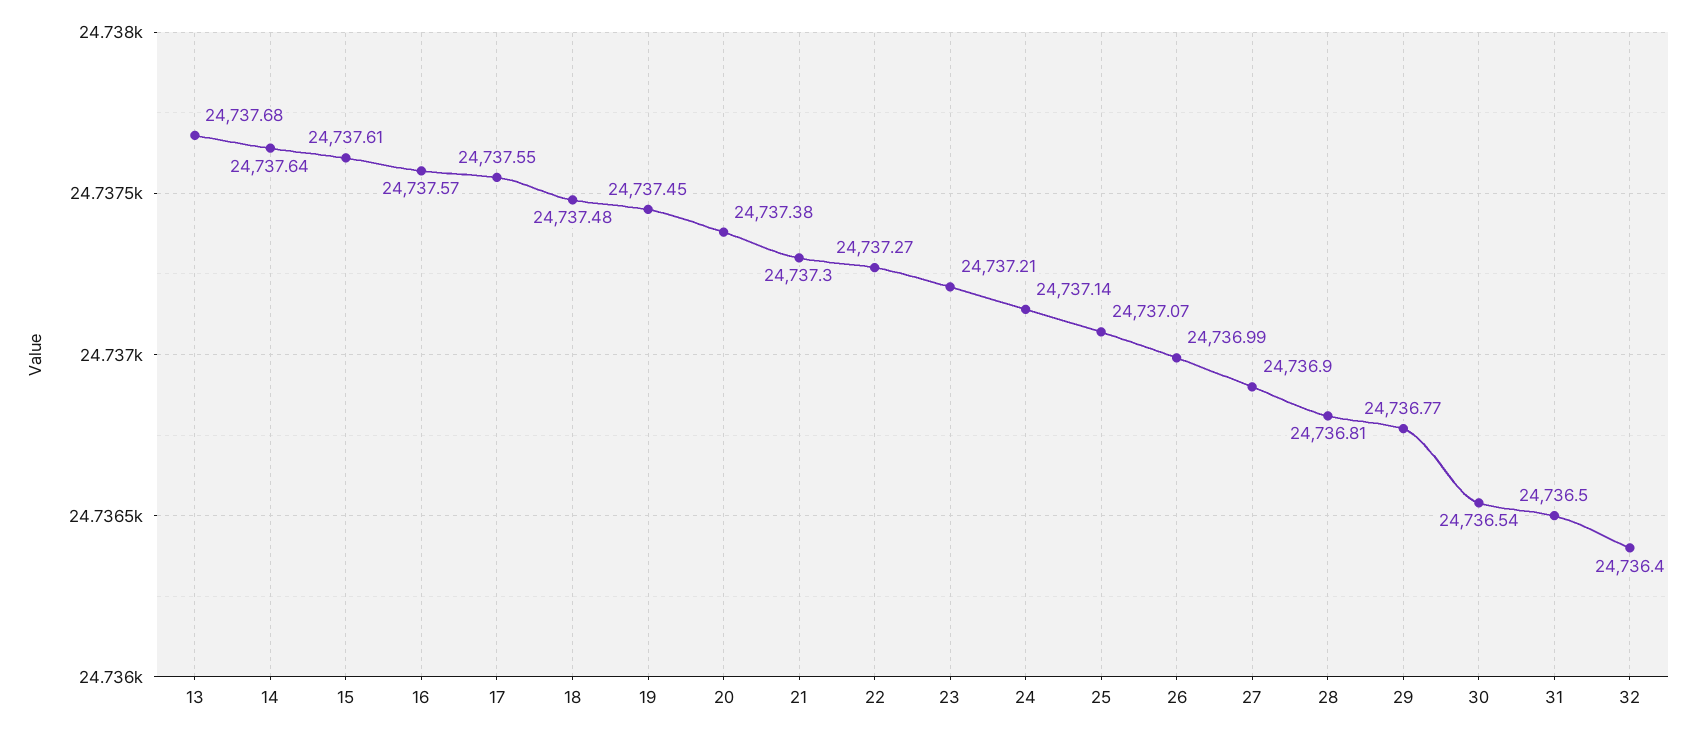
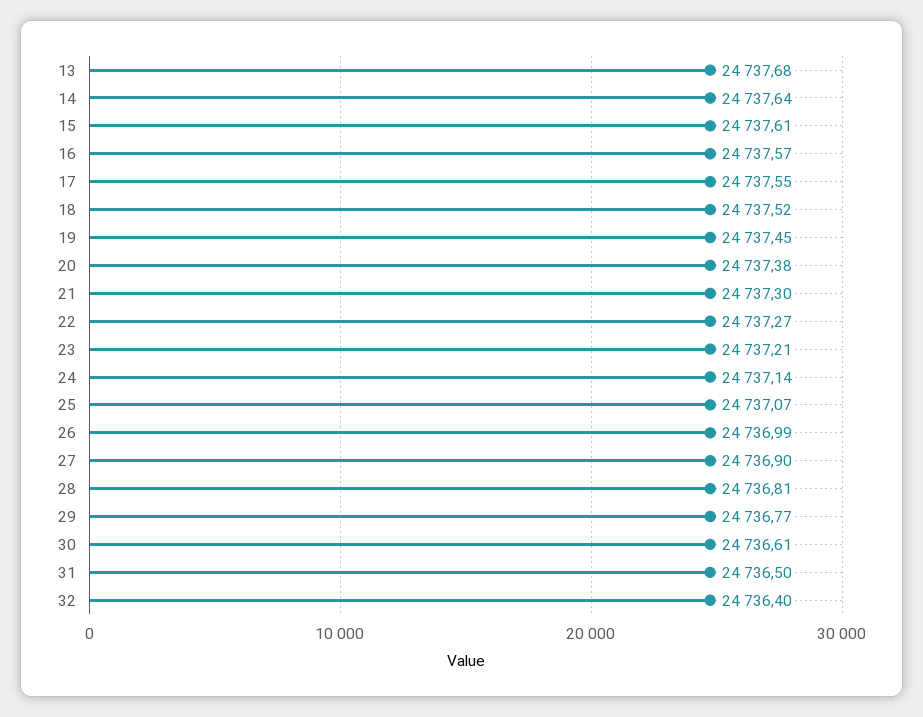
  {
    "13": 24737.68,
    "14": 24737.64,
    "15": 24737.61,
    "16": 24737.57,
    "17": 24737.55,
-   "18": 24737.48,
+   "18": 24737.52,
    "19": 24737.45,
    "20": 24737.38,
    "21": 24737.3,
    "22": 24737.27,
    "23": 24737.21,
    "24": 24737.14,
    "25": 24737.07,
    "26": 24736.99,
    "27": 24736.9,
    "28": 24736.81,
    "29": 24736.77,
-   "30": 24736.54,
+   "30": 24736.61,
    "31": 24736.5,
    "32": 24736.4
  }

